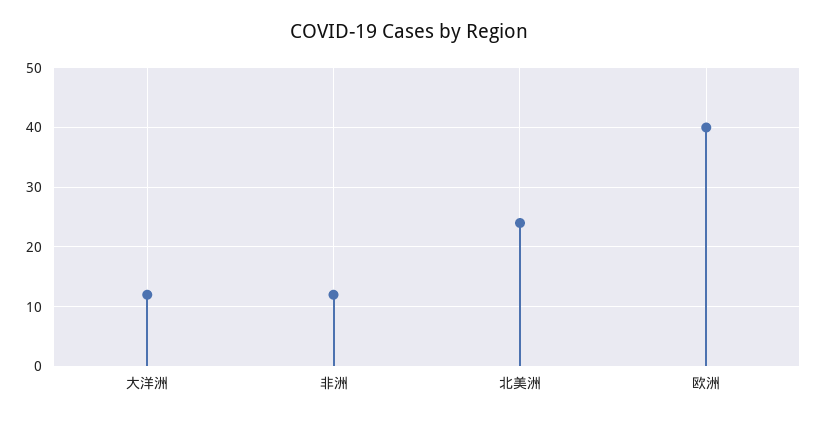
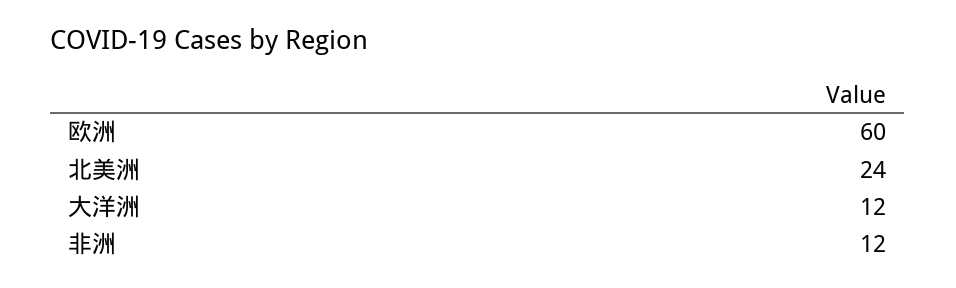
  {
    "大洋洲": 12,
    "非洲": 12,
    "北美洲": 24,
-   "欧洲": 40
+   "欧洲": 60
  }

